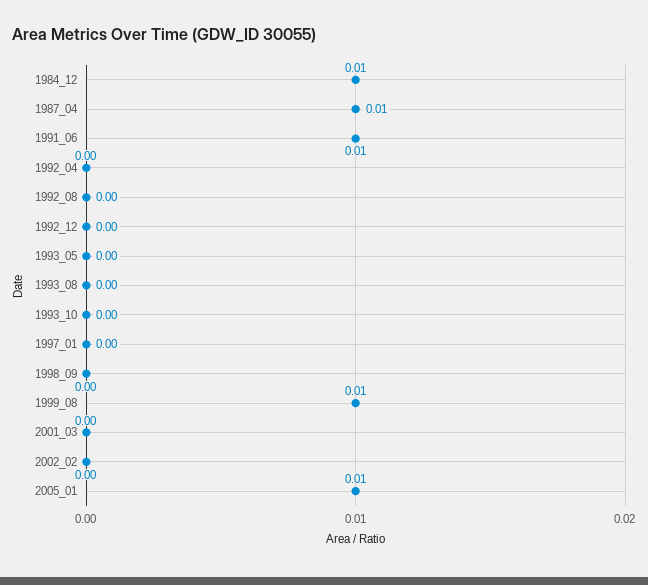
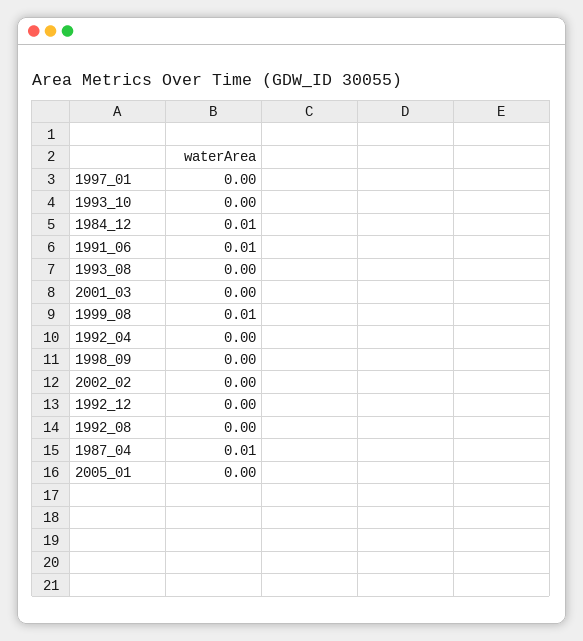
  {
    "1984_12": 0.01,
    "1987_04": 0.01,
    "1991_06": 0.01,
    "1992_04": 0,
    "1992_08": 0,
    "1992_12": 0,
-   "1993_05": 0,
    "1993_08": 0,
    "1993_10": 0,
    "1997_01": 0,
    "1998_09": 0,
    "1999_08": 0.01,
    "2001_03": 0,
    "2002_02": 0,
-   "2005_01": 0.01
+   "2005_01": 0
  }

